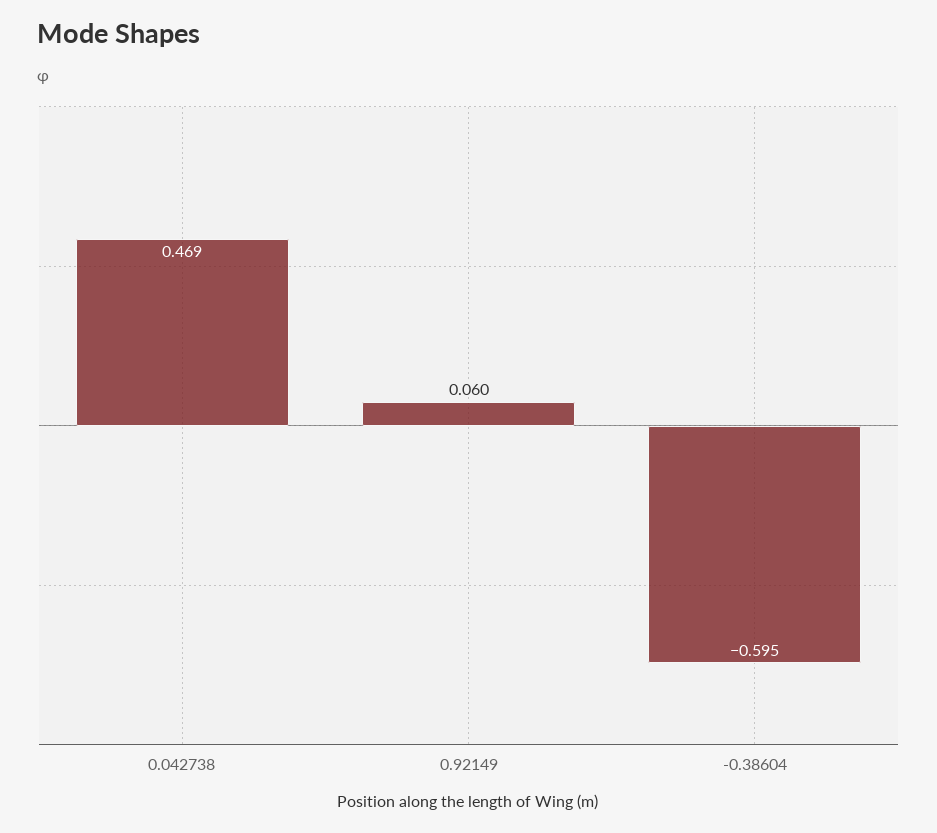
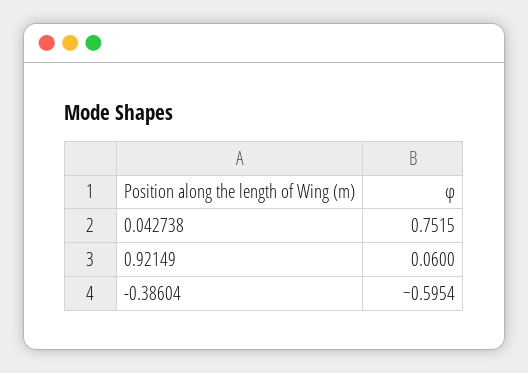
  {
-   "0.042738": 0.469,
+   "0.042738": 0.7515,
    "0.92149": 0.06,
    "-0.38604": -0.5954
  }

